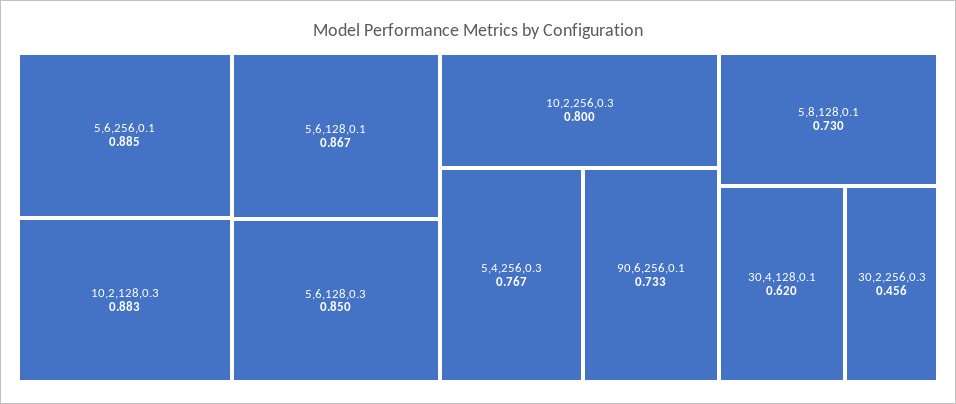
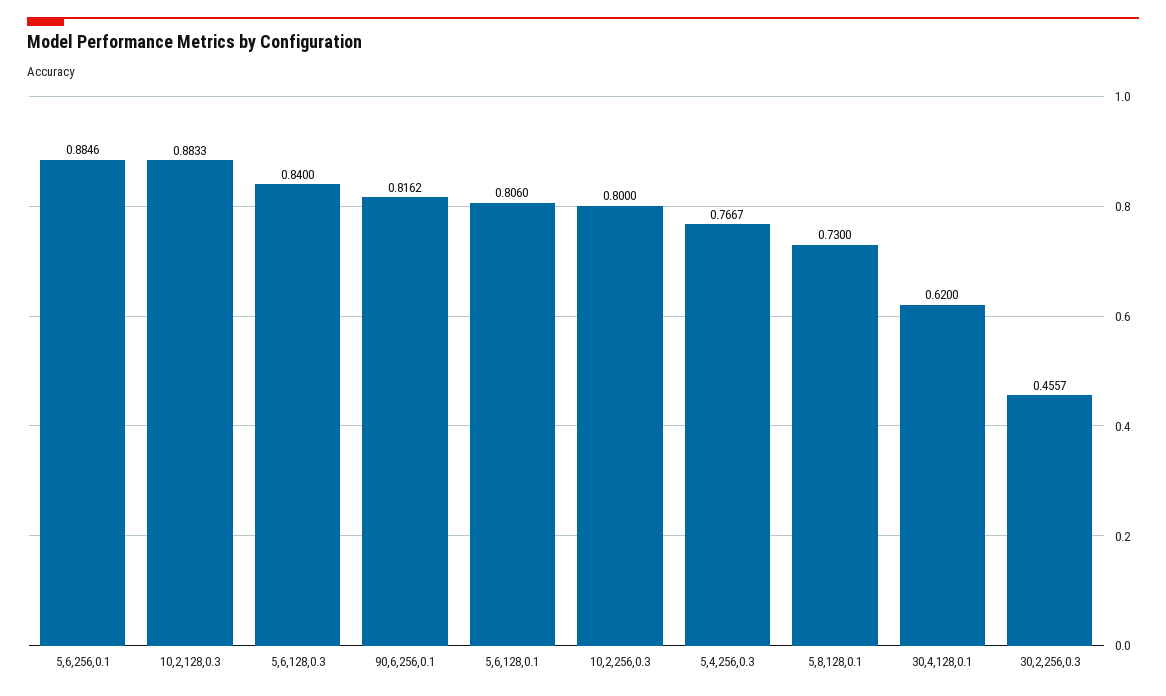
  {
    "5,6,256,0.1": 0.8846,
    "10,2,128,0.3": 0.8833,
-   "5,6,128,0.1": 0.867,
+   "5,6,128,0.1": 0.806,
-   "5,6,128,0.3": 0.85,
+   "5,6,128,0.3": 0.84,
    "10,2,256,0.3": 0.8,
    "5,4,256,0.3": 0.7667,
-   "90,6,256,0.1": 0.733,
+   "90,6,256,0.1": 0.8162,
    "5,8,128,0.1": 0.73,
    "30,4,128,0.1": 0.62,
    "30,2,256,0.3": 0.4557
  }

